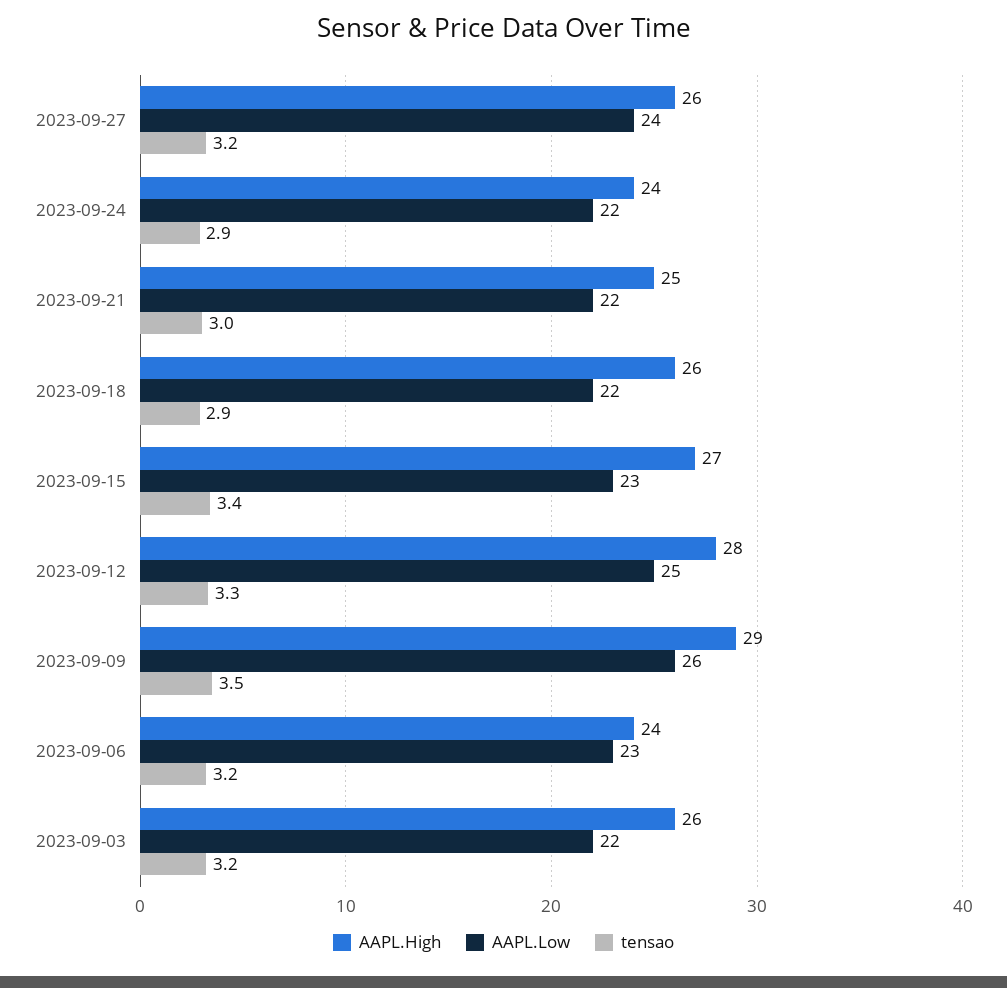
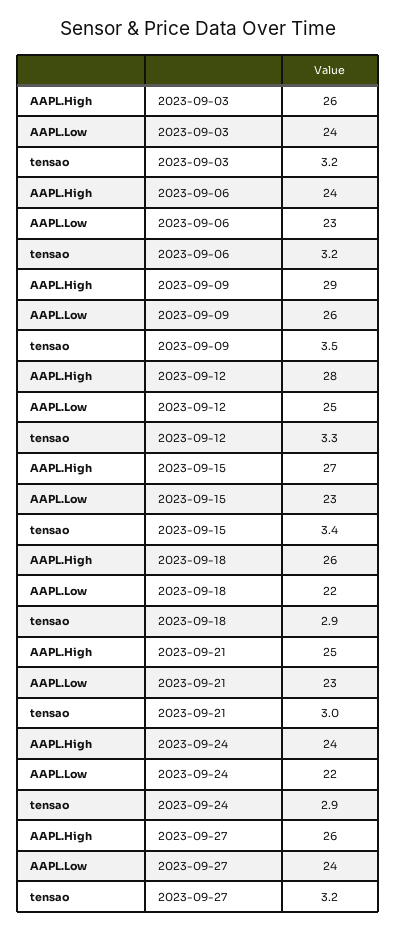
  {
    "AAPL.High": {
      "2023-09-27": 26,
      "2023-09-24": 24,
      "2023-09-21": 25,
      "2023-09-18": 26,
      "2023-09-15": 27,
      "2023-09-12": 28,
      "2023-09-09": 29,
      "2023-09-06": 24,
      "2023-09-03": 26
    },
    "AAPL.Low": {
      "2023-09-27": 24,
      "2023-09-24": 22,
-     "2023-09-21": 22,
+     "2023-09-21": 23,
      "2023-09-18": 22,
      "2023-09-15": 23,
      "2023-09-12": 25,
      "2023-09-09": 26,
      "2023-09-06": 23,
-     "2023-09-03": 22
+     "2023-09-03": 24
    },
    "tensao": {
      "2023-09-27": 3.2,
      "2023-09-24": 2.9,
      "2023-09-21": 3,
      "2023-09-18": 2.9,
      "2023-09-15": 3.4,
      "2023-09-12": 3.3,
      "2023-09-09": 3.5,
      "2023-09-06": 3.2,
      "2023-09-03": 3.2
    }
  }

